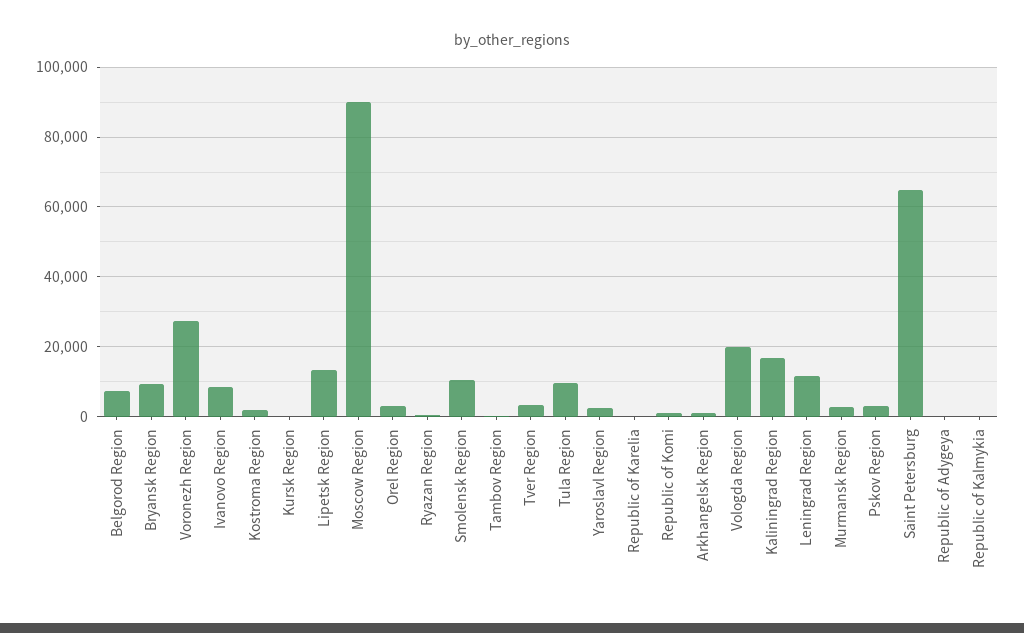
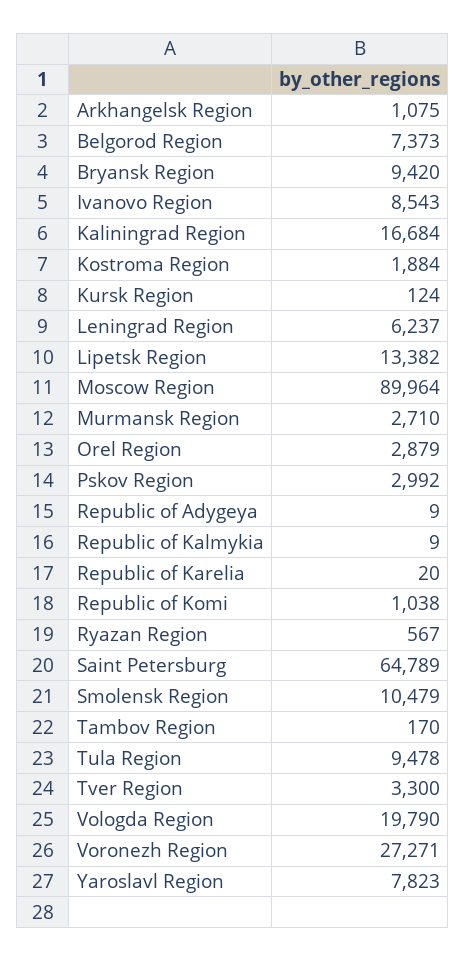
  {
    "Belgorod Region": 7373,
    "Bryansk Region": 9420,
    "Voronezh Region": 27271,
    "Ivanovo Region": 8543,
    "Kostroma Region": 1884,
    "Kursk Region": 124,
    "Lipetsk Region": 13382,
    "Moscow Region": 89964,
    "Orel Region": 2879,
    "Ryazan Region": 567,
    "Smolensk Region": 10479,
    "Tambov Region": 170,
    "Tver Region": 3300,
    "Tula Region": 9478,
-   "Yaroslavl Region": 2000,
+   "Yaroslavl Region": 7823,
    "Republic of Karelia": 20,
    "Republic of Komi": 1038,
    "Arkhangelsk Region": 1075,
    "Vologda Region": 19790,
    "Kaliningrad Region": 16684,
-   "Leningrad Region": 12000,
+   "Leningrad Region": 6237,
    "Murmansk Region": 2710,
    "Pskov Region": 2992,
    "Saint Petersburg": 64789,
    "Republic of Adygeya": 9,
    "Republic of Kalmykia": 9
  }

